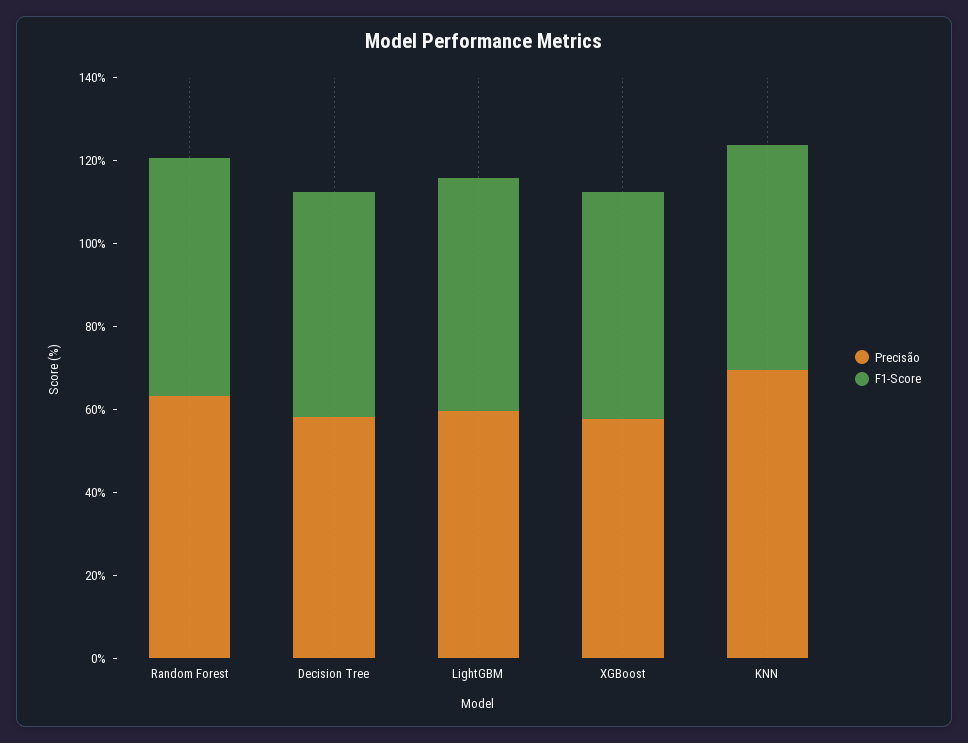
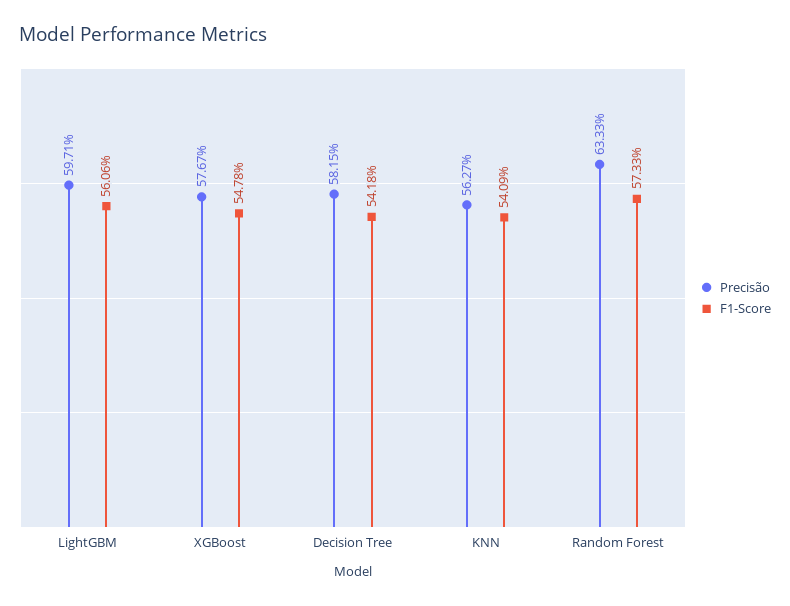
  {
    "Precisão": {
      "Random Forest": 63.33,
      "Decision Tree": 58.15,
      "LightGBM": 59.71,
      "XGBoost": 57.67,
-     "KNN": 70
+     "KNN": 56.27
    },
    "F1-Score": {
      "Random Forest": 57.33,
      "Decision Tree": 54.18,
      "LightGBM": 56.06,
      "XGBoost": 54.78,
      "KNN": 54.09
    }
  }

